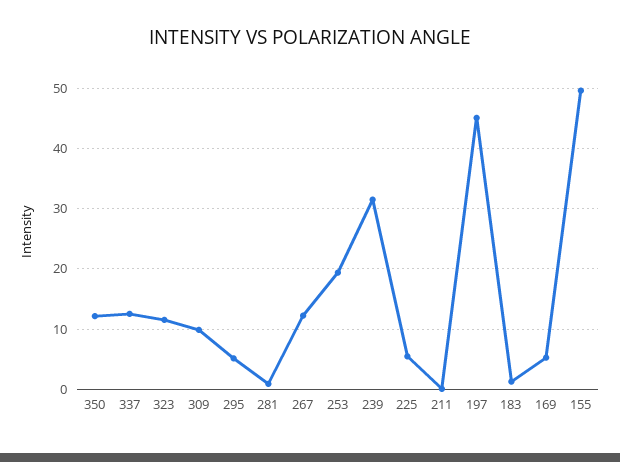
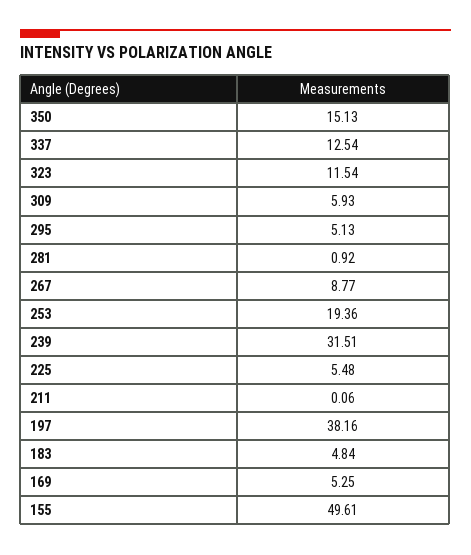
  {
-   "350": 12,
+   "350": 15.13,
    "337": 12.54,
    "323": 11.54,
-   "309": 10,
+   "309": 5.93,
    "295": 5.13,
    "281": 0.92,
-   "267": 12,
+   "267": 8.77,
    "253": 19.36,
    "239": 31.51,
    "225": 5.48,
    "211": 0.06,
-   "197": 45,
+   "197": 38.16,
-   "183": 1,
+   "183": 4.84,
    "169": 5.25,
    "155": 49.61
  }

